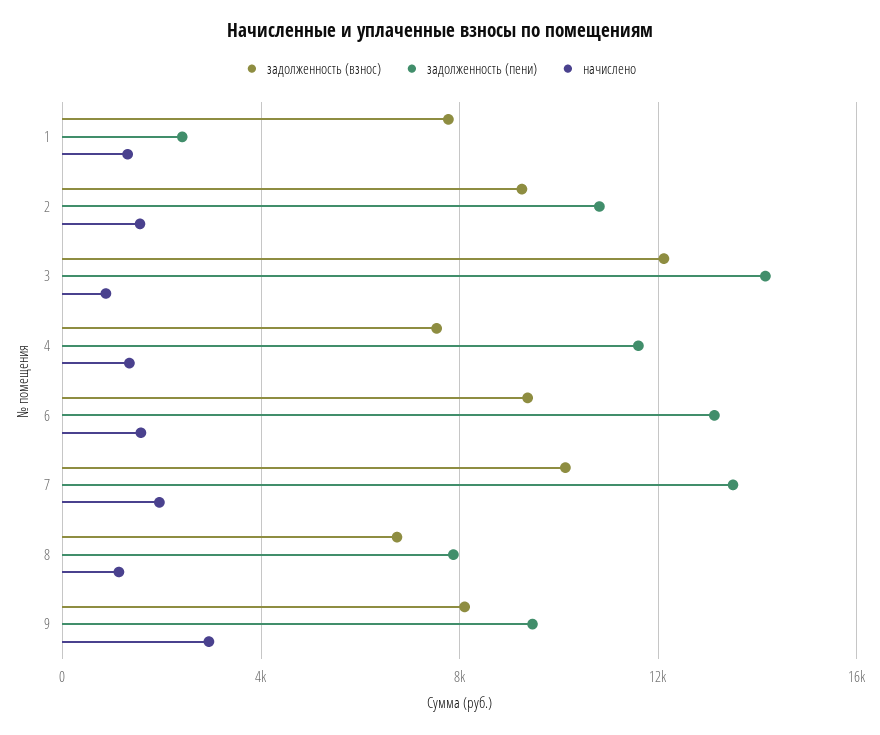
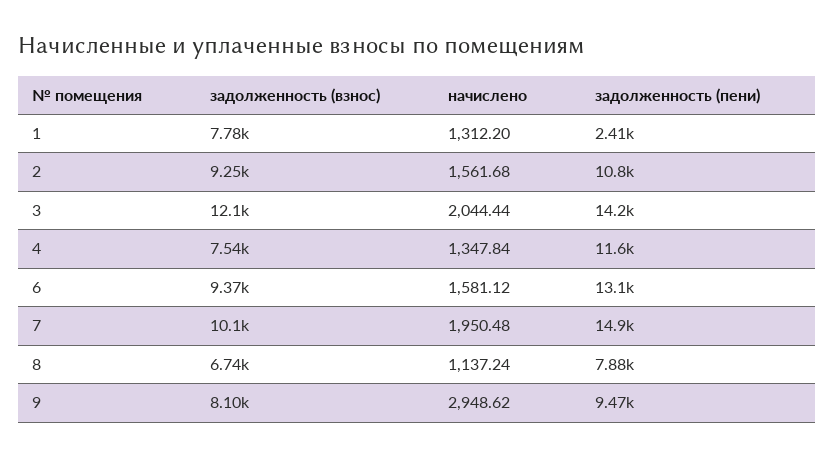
  {
    "задолженность (взнос)": {
      "1": 7780,
      "2": 9250,
      "3": 12100,
      "4": 7540,
      "6": 9370,
      "7": 10100,
      "8": 6740,
      "9": 8100
    },
    "задолженность (пени)": {
      "1": 2410,
      "2": 10800,
      "3": 14200,
      "4": 11600,
      "6": 13100,
-     "7": 13500,
+     "7": 14900,
      "8": 7880,
      "9": 9470
    },
    "начислено": {
      "1": 1312.2,
      "2": 1561.68,
-     "3": 1000,
+     "3": 2044.44,
      "4": 1347.84,
      "6": 1581.12,
      "7": 1950.48,
      "8": 1137.24,
      "9": 2948.62
    }
  }

